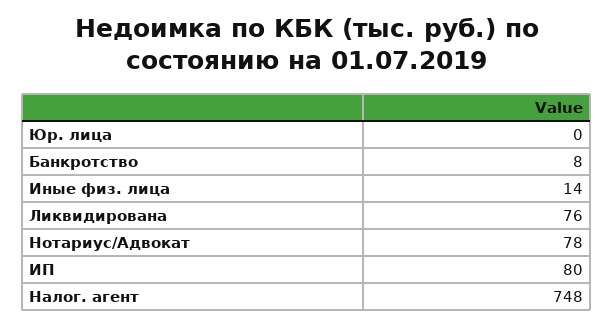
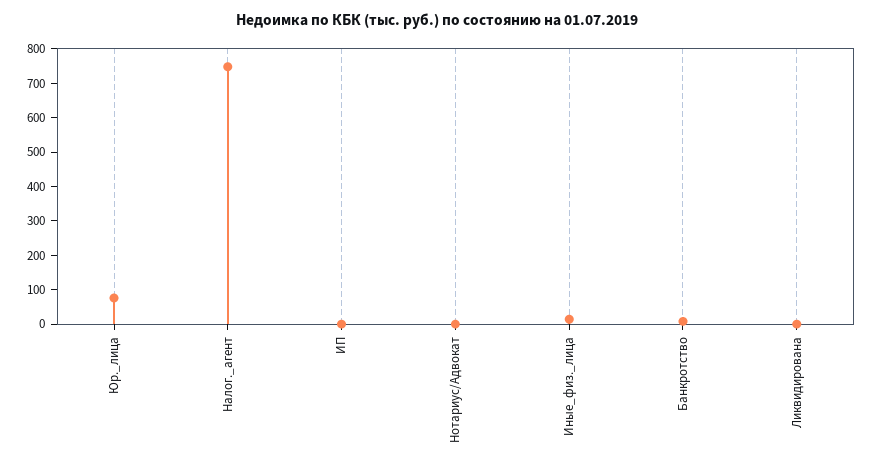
  {
-   "Юр. лица": 0,
+   "Юр. лица": 75,
    "Банкротство": 8,
    "Иные физ. лица": 14,
-   "Ликвидирована": 76,
+   "Ликвидирована": 0,
-   "Нотариус/Адвокат": 78,
+   "Нотариус/Адвокат": 0,
-   "ИП": 80,
+   "ИП": 0,
    "Налог. агент": 748
  }

